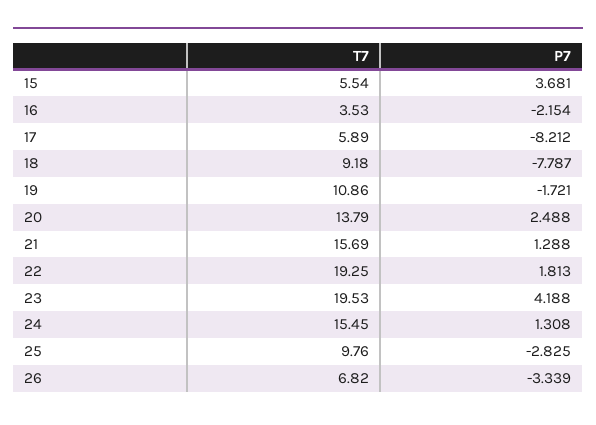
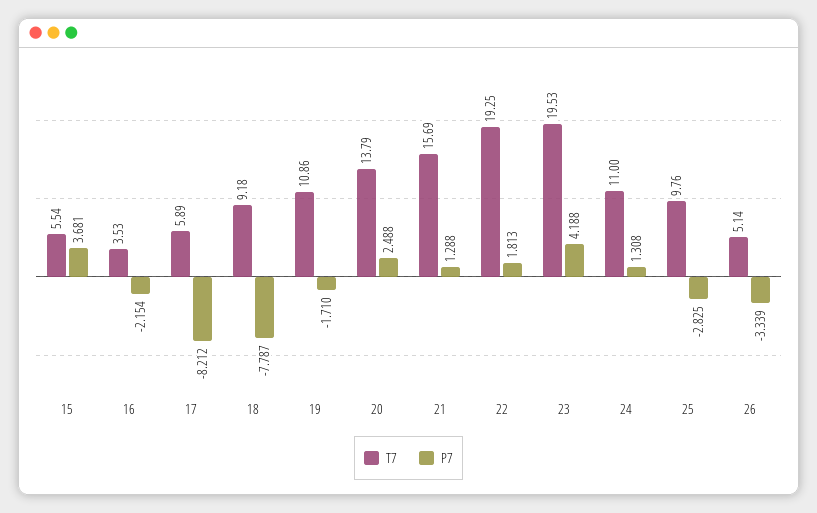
  {
    "T7": {
      "15": 5.54,
      "16": 3.53,
      "17": 5.89,
      "18": 9.18,
      "19": 10.86,
      "20": 13.79,
      "21": 15.69,
      "22": 19.25,
      "23": 19.53,
-     "24": 15.45,
+     "24": 11,
      "25": 9.76,
-     "26": 6.82
+     "26": 5.14
    },
    "P7": {
      "15": 3.681,
      "16": -2.154,
      "17": -8.212,
      "18": -7.787,
-     "19": -1.721,
+     "19": -1.71,
      "20": 2.488,
      "21": 1.288,
      "22": 1.813,
      "23": 4.188,
      "24": 1.308,
      "25": -2.825,
      "26": -3.339
    }
  }

